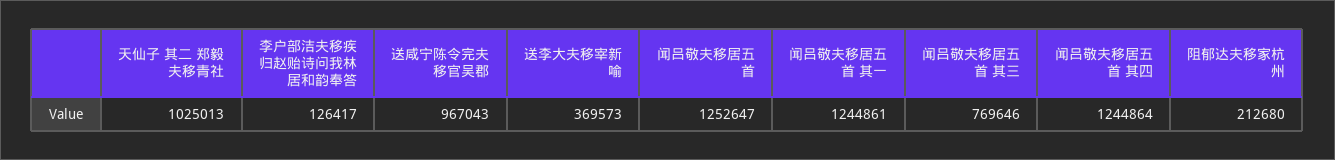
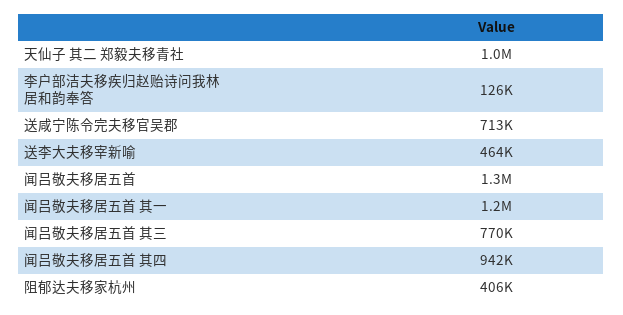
  {
    "天仙子 其二 郑毅夫移青社": 1025013,
    "李户部洁夫移疾归赵贻诗问我林居和韵奉答": 126417,
-   "送咸宁陈令完夫移官吴郡": 967043,
+   "送咸宁陈令完夫移官吴郡": 713000,
-   "送李大夫移宰新喻": 369573,
+   "送李大夫移宰新喻": 464000,
    "闻吕敬夫移居五首": 1252647,
    "闻吕敬夫移居五首 其一": 1244861,
    "闻吕敬夫移居五首 其三": 769646,
-   "闻吕敬夫移居五首 其四": 1244864,
+   "闻吕敬夫移居五首 其四": 942000,
-   "阻郁达夫移家杭州": 212680
+   "阻郁达夫移家杭州": 406000
  }

